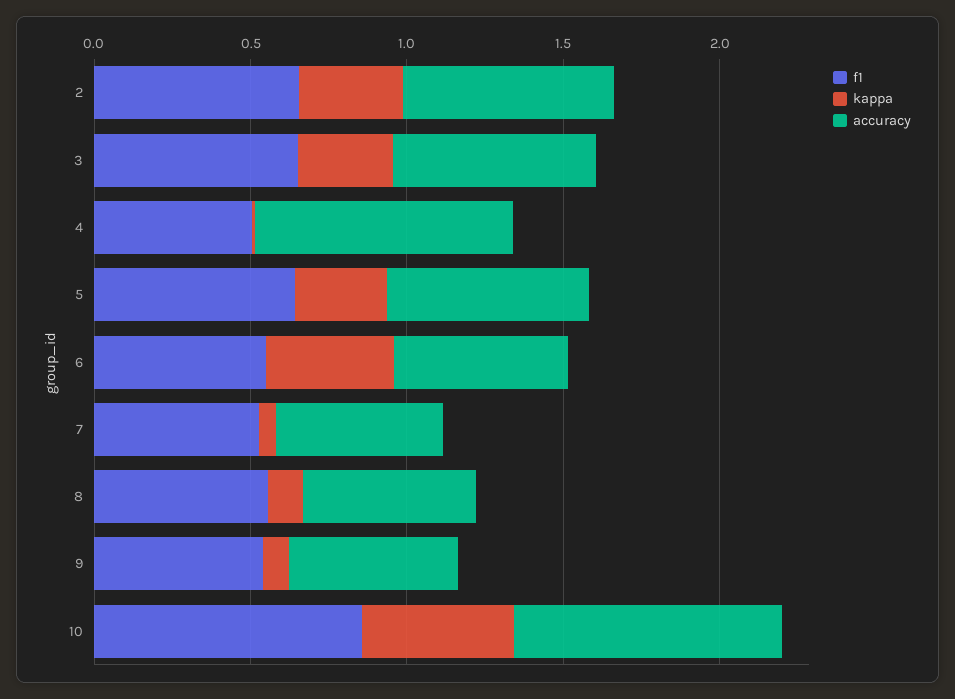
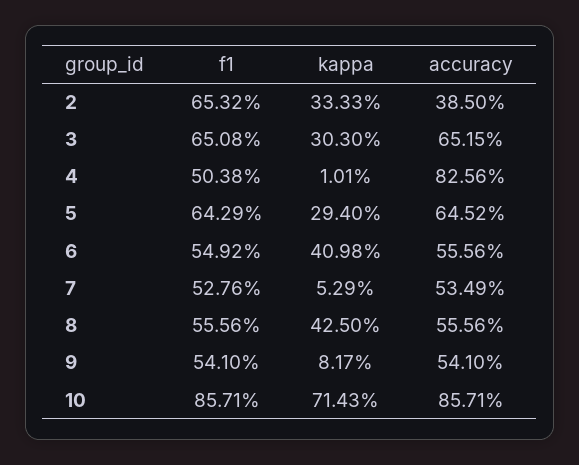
  {
    "f1": {
      "2": 0.6532,
      "3": 0.6508,
      "4": 0.5038,
      "5": 0.6429,
      "6": 0.5492,
      "7": 0.5276,
      "8": 0.5556,
      "9": 0.541,
      "10": 0.8571
    },
    "kappa": {
      "2": 0.3333,
      "3": 0.303,
      "4": 0.0101,
      "5": 0.294,
      "6": 0.4098,
      "7": 0.0529,
-     "8": 0.1,
+     "8": 0.425,
      "9": 0.0817,
-     "10": 0.5
+     "10": 0.7143
    },
    "accuracy": {
-     "2": 0.7,
+     "2": 0.385,
      "3": 0.6515,
      "4": 0.8256,
      "5": 0.6452,
      "6": 0.5556,
      "7": 0.5349,
      "8": 0.5556,
      "9": 0.541,
      "10": 0.8571
    }
  }

